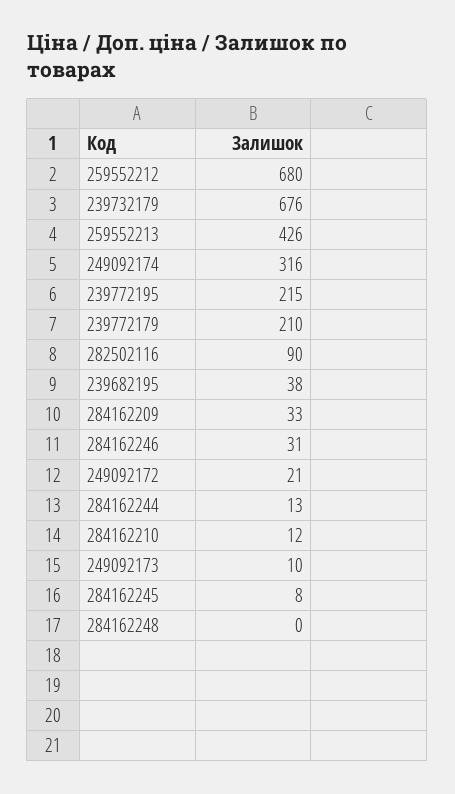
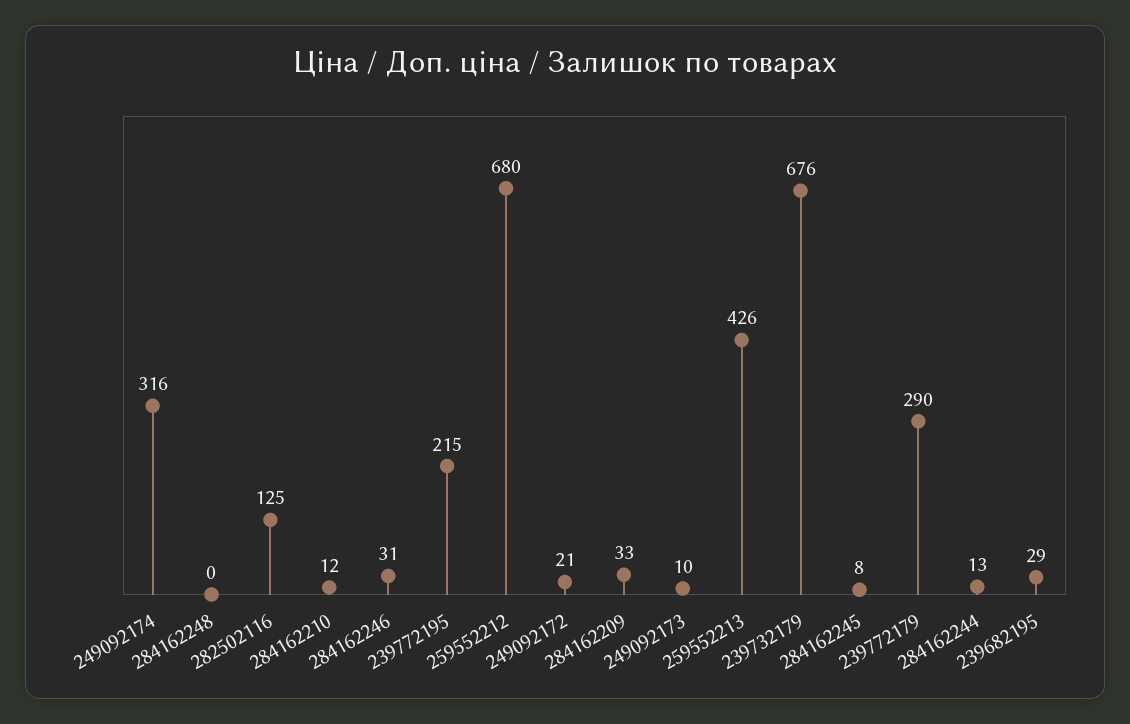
  {
    "259552212": 680,
    "239732179": 676,
    "259552213": 426,
    "249092174": 316,
    "239772195": 215,
-   "239772179": 210,
+   "239772179": 290,
-   "282502116": 90,
+   "282502116": 125,
-   "239682195": 38,
+   "239682195": 29,
    "284162209": 33,
    "284162246": 31,
    "249092172": 21,
    "284162244": 13,
    "284162210": 12,
    "249092173": 10,
    "284162245": 8,
    "284162248": 0
  }

